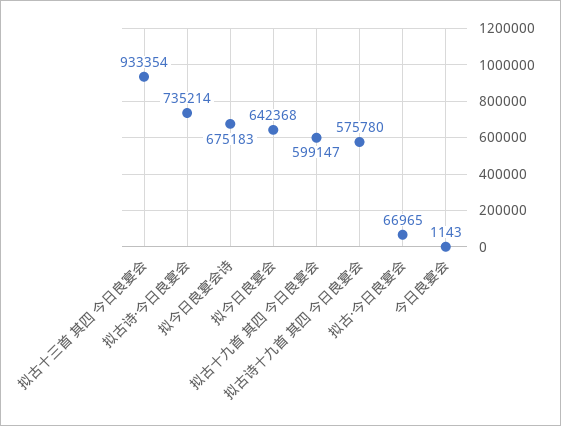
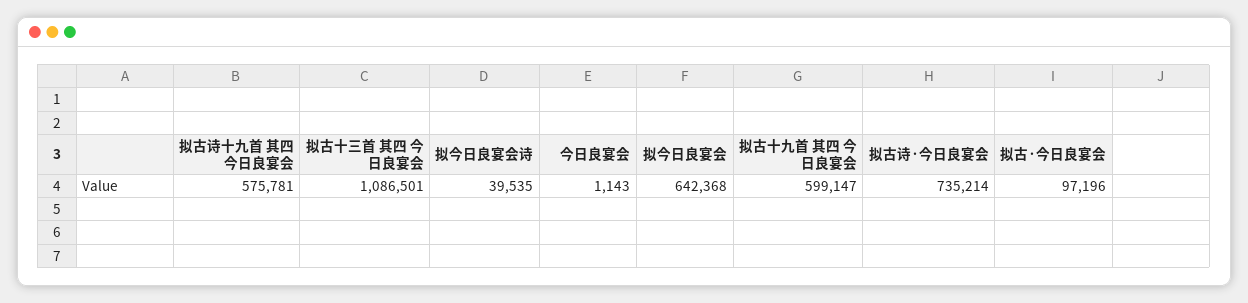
  {
-   "拟古十三首 其四 今日良宴会": 933354,
+   "拟古十三首 其四 今日良宴会": 1086501,
    "拟古诗·今日良宴会": 735214,
-   "拟今日良宴会诗": 675183,
+   "拟今日良宴会诗": 39535,
    "拟今日良宴会": 642368,
    "拟古十九首 其四 今日良宴会": 599147,
-   "拟古诗十九首 其四 今日良宴会": 575780,
+   "拟古诗十九首 其四 今日良宴会": 575781,
-   "拟古·今日良宴会": 66965,
+   "拟古·今日良宴会": 97196,
    "今日良宴会": 1143
  }

